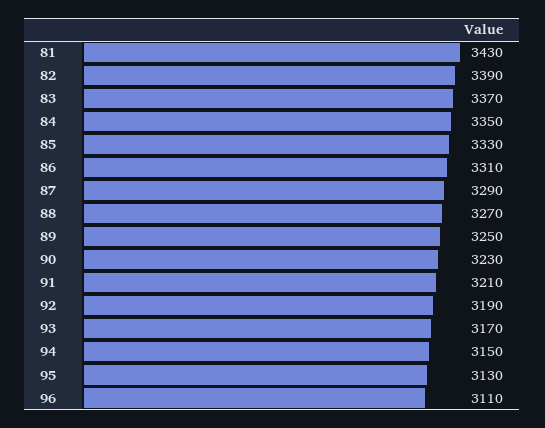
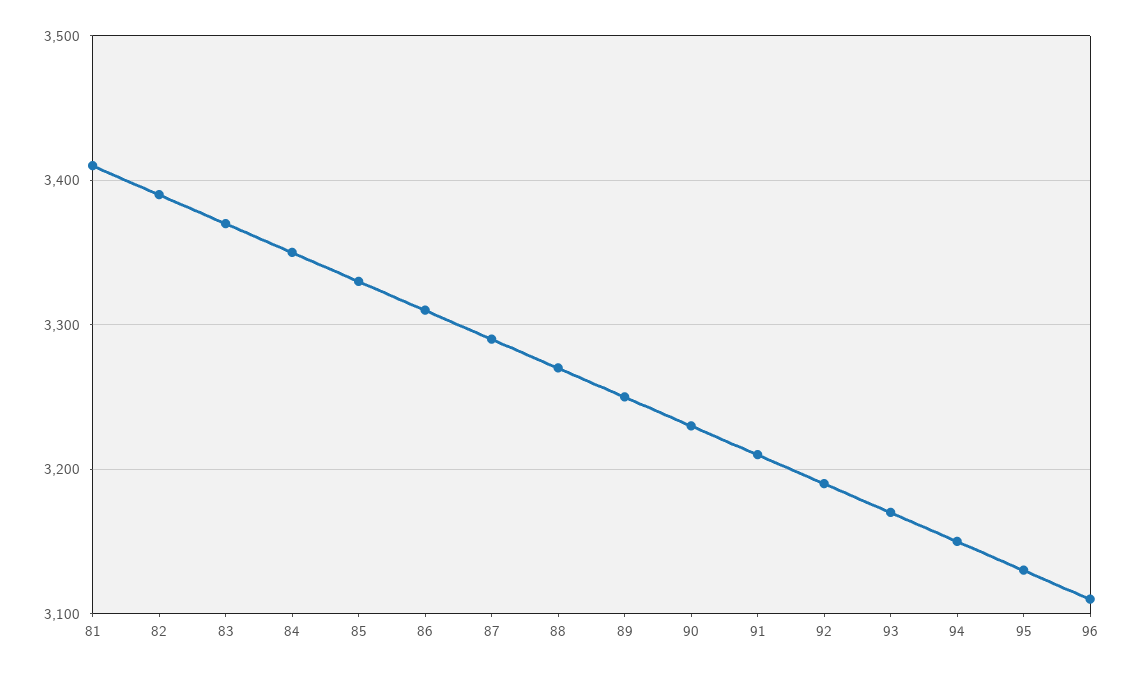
  {
-   "81": 3430,
+   "81": 3410,
    "82": 3390,
    "83": 3370,
    "84": 3350,
    "85": 3330,
    "86": 3310,
    "87": 3290,
    "88": 3270,
    "89": 3250,
    "90": 3230,
    "91": 3210,
    "92": 3190,
    "93": 3170,
    "94": 3150,
    "95": 3130,
    "96": 3110
  }

